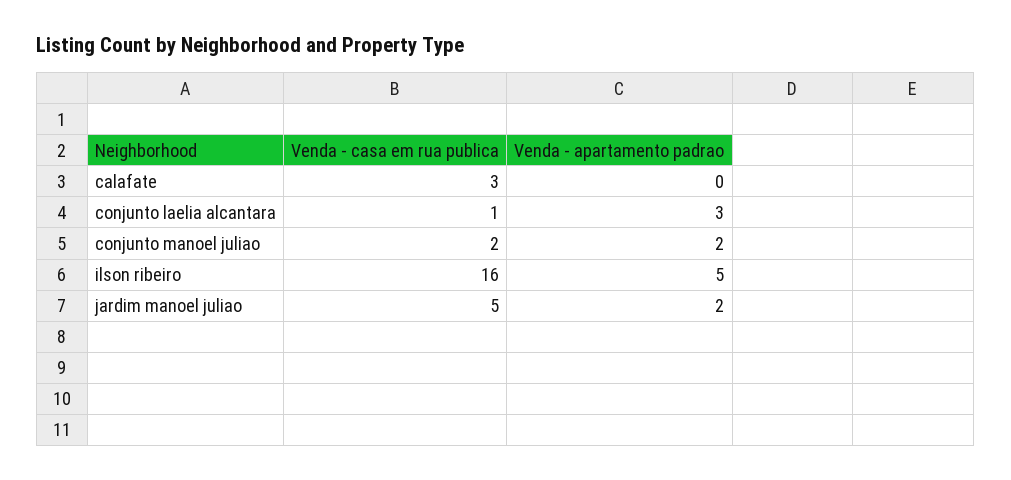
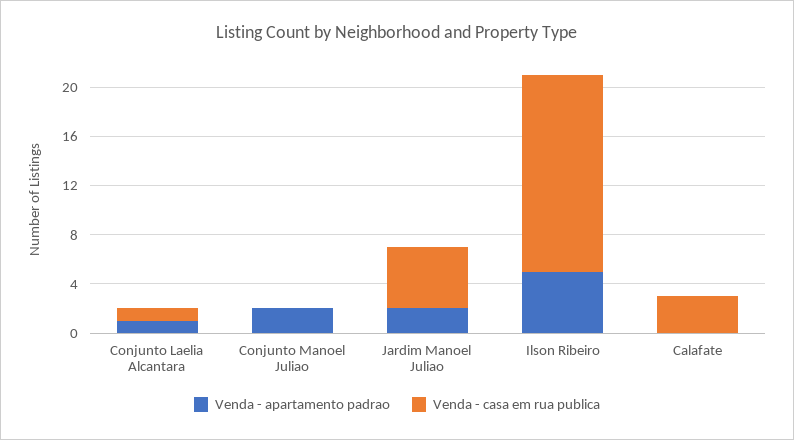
  {
    "Venda - casa em rua publica": {
      "calafate": 3,
      "conjunto laelia alcantara": 1,
-     "conjunto manoel juliao": 2,
+     "conjunto manoel juliao": 0,
      "ilson ribeiro": 16,
      "jardim manoel juliao": 5
    },
    "Venda - apartamento padrao": {
      "calafate": 0,
-     "conjunto laelia alcantara": 3,
+     "conjunto laelia alcantara": 1,
      "conjunto manoel juliao": 2,
      "ilson ribeiro": 5,
      "jardim manoel juliao": 2
    }
  }

